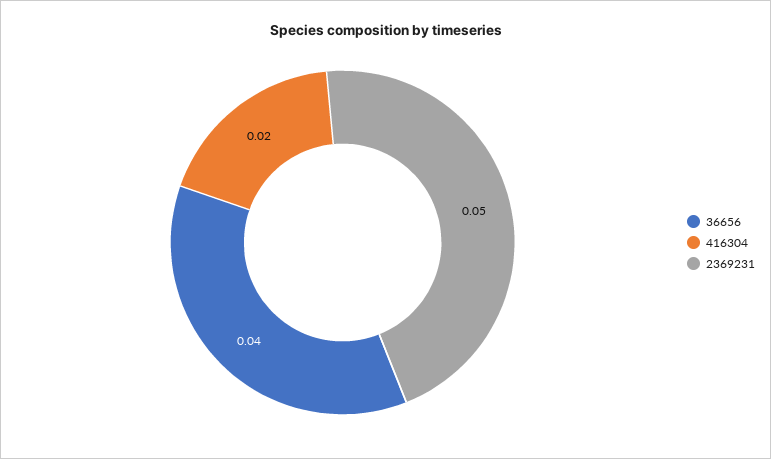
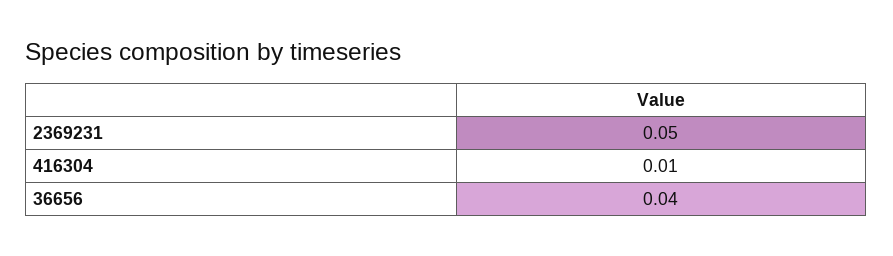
  {
    "36656": 0.04,
-   "416304": 0.02,
+   "416304": 0.01,
    "2369231": 0.05
  }

